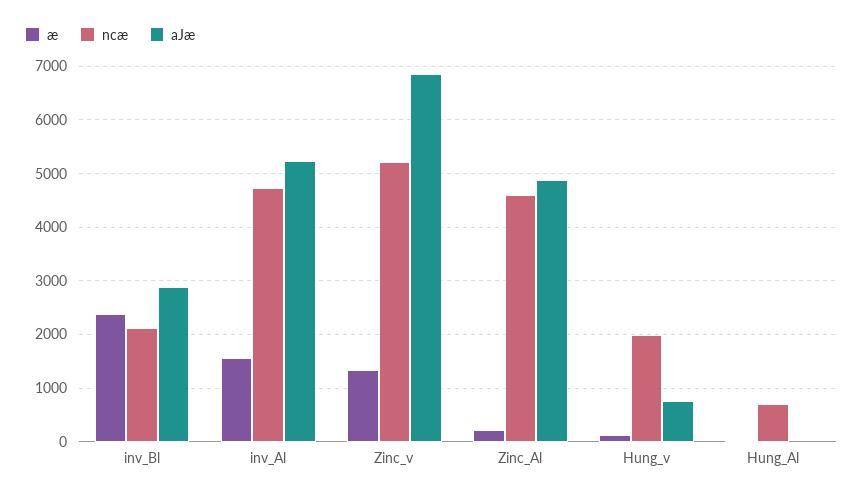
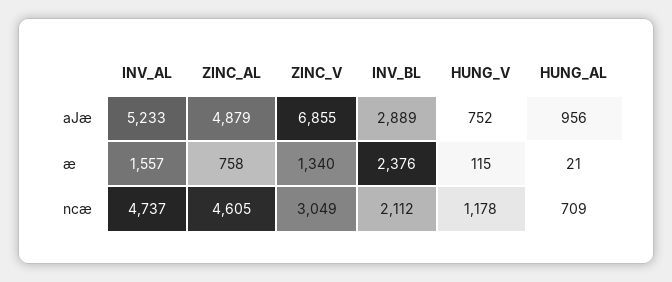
  {
    "æ": {
      "inv_Bl": 2376,
      "inv_Al": 1557,
      "Zinc_v": 1340,
-     "Zinc_Al": 200,
+     "Zinc_Al": 758,
      "Hung_v": 115,
      "Hung_Al": 21
    },
    "ncæ": {
      "inv_Bl": 2112,
      "inv_Al": 4737,
-     "Zinc_v": 5200,
+     "Zinc_v": 3049,
      "Zinc_Al": 4605,
-     "Hung_v": 2000,
+     "Hung_v": 1178,
      "Hung_Al": 709
    },
    "aJæ": {
      "inv_Bl": 2889,
      "inv_Al": 5233,
      "Zinc_v": 6855,
      "Zinc_Al": 4879,
      "Hung_v": 752,
-     "Hung_Al": 0
+     "Hung_Al": 956
    }
  }

